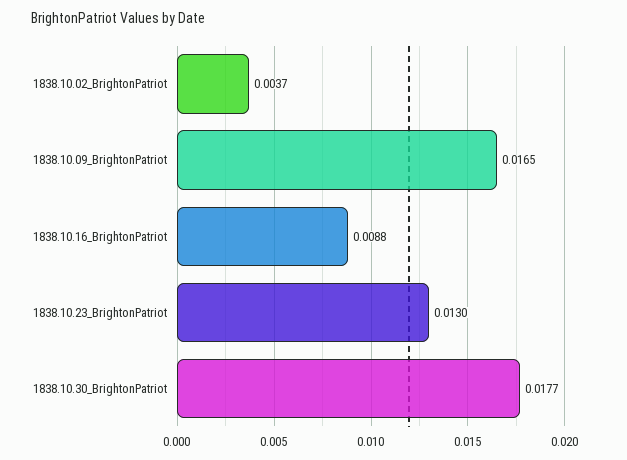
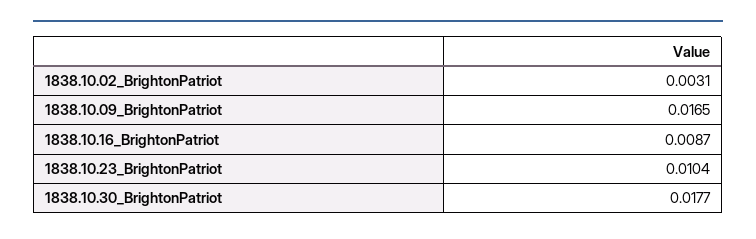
  {
-   "1838.10.02_BrightonPatriot": 0.0037,
+   "1838.10.02_BrightonPatriot": 0.0031,
    "1838.10.09_BrightonPatriot": 0.0165,
-   "1838.10.16_BrightonPatriot": 0.0088,
+   "1838.10.16_BrightonPatriot": 0.0087,
-   "1838.10.23_BrightonPatriot": 0.013,
+   "1838.10.23_BrightonPatriot": 0.0104,
    "1838.10.30_BrightonPatriot": 0.0177
  }

